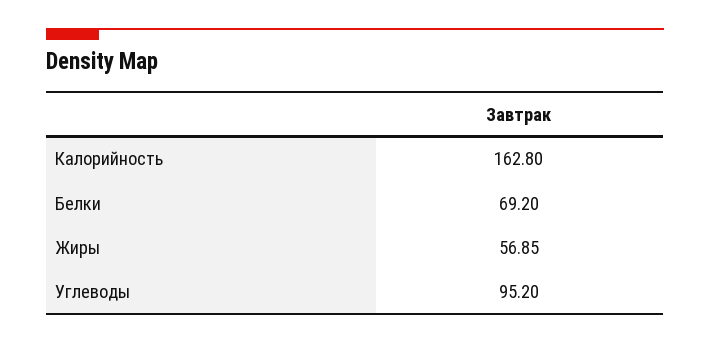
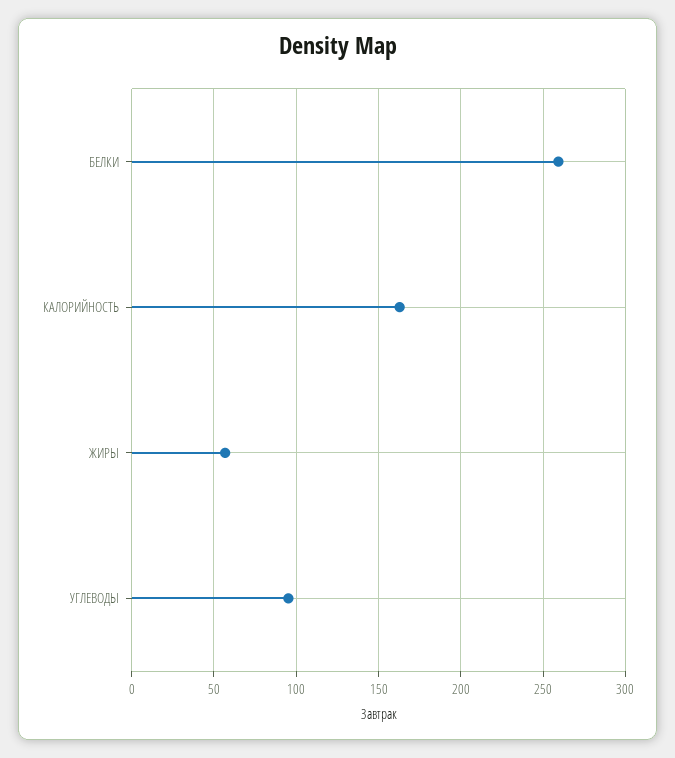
  {
    "Калорийность": 162.8,
-   "Белки": 69.2,
+   "Белки": 260,
    "Жиры": 56.85,
    "Углеводы": 95.2
  }

